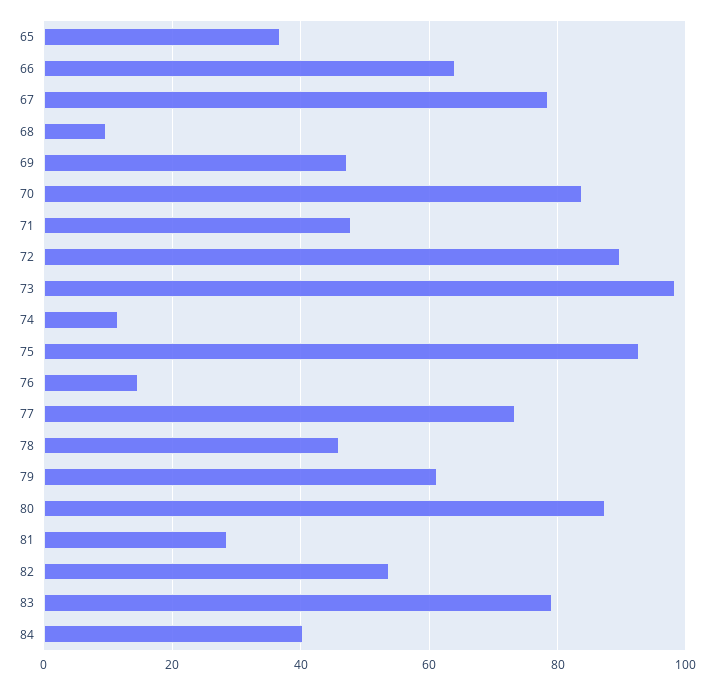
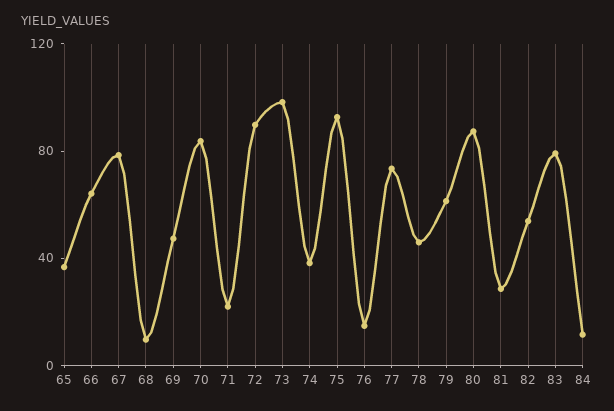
  {
    "65": 36,
    "66": 64,
    "67": 78,
    "68": 10,
    "69": 48,
    "70": 84,
-   "71": 48,
+   "71": 20,
    "72": 90,
    "73": 98,
-   "74": 12,
+   "74": 40,
    "75": 92,
    "76": 14,
    "77": 74,
    "78": 46,
    "79": 62,
    "80": 88,
    "81": 28,
    "82": 54,
    "83": 80,
-   "84": 40
+   "84": 10
  }

